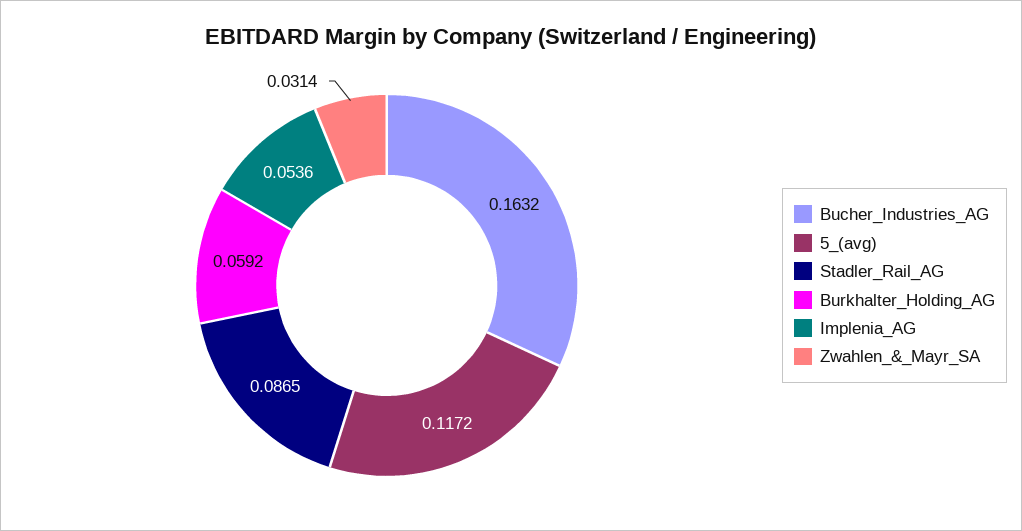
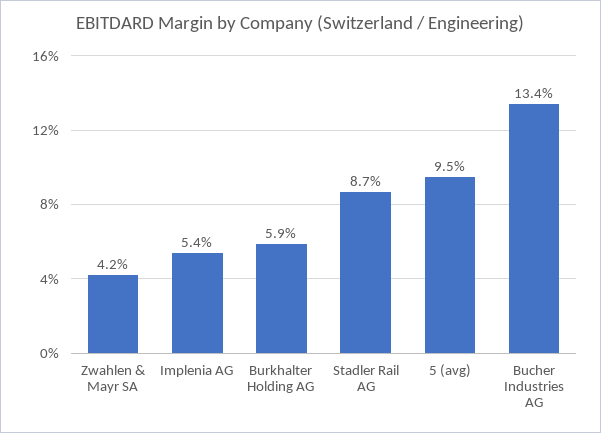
  {
-   "Bucher_Industries_AG": 0.1632,
+   "Bucher_Industries_AG": 0.134,
-   "5_(avg)": 0.1172,
+   "5_(avg)": 0.095,
    "Stadler_Rail_AG": 0.0865,
    "Burkhalter_Holding_AG": 0.0592,
    "Implenia_AG": 0.0536,
-   "Zwahlen_&_Mayr_SA": 0.0314
+   "Zwahlen_&_Mayr_SA": 0.042
  }

